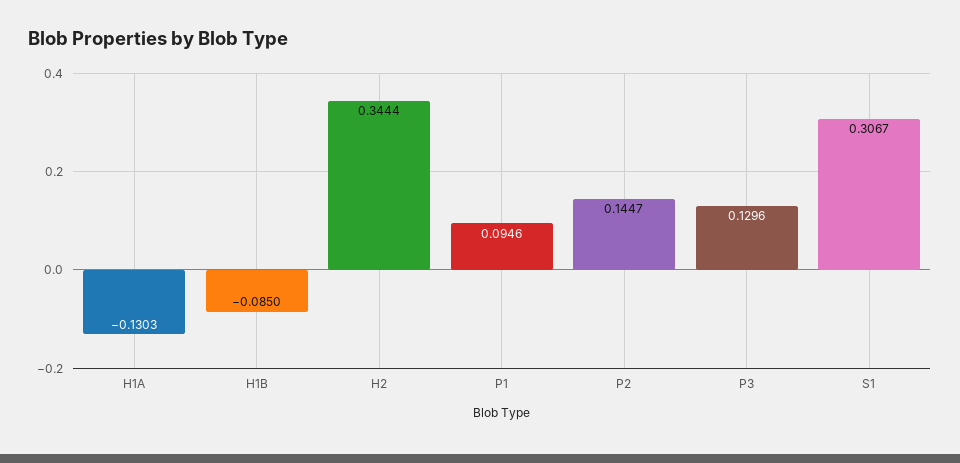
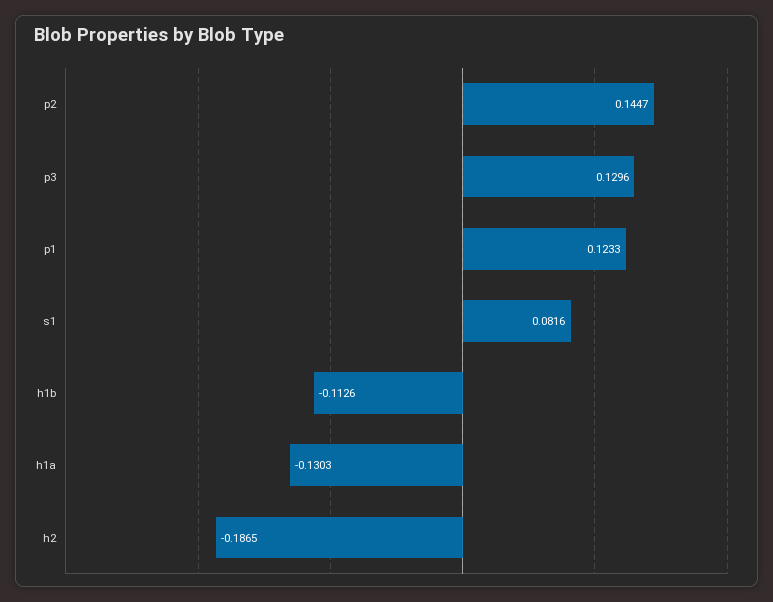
  {
    "H1A": -0.1303,
-   "H1B": -0.085,
+   "H1B": -0.1126,
-   "H2": 0.3444,
+   "H2": -0.1865,
-   "P1": 0.0946,
+   "P1": 0.1233,
    "P2": 0.1447,
    "P3": 0.1296,
-   "S1": 0.3067
+   "S1": 0.0816
  }

